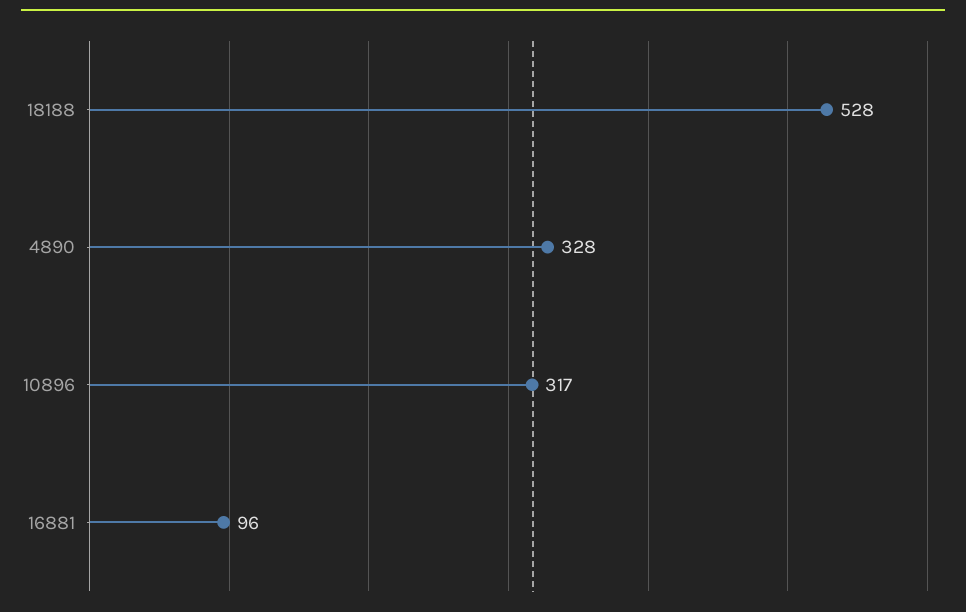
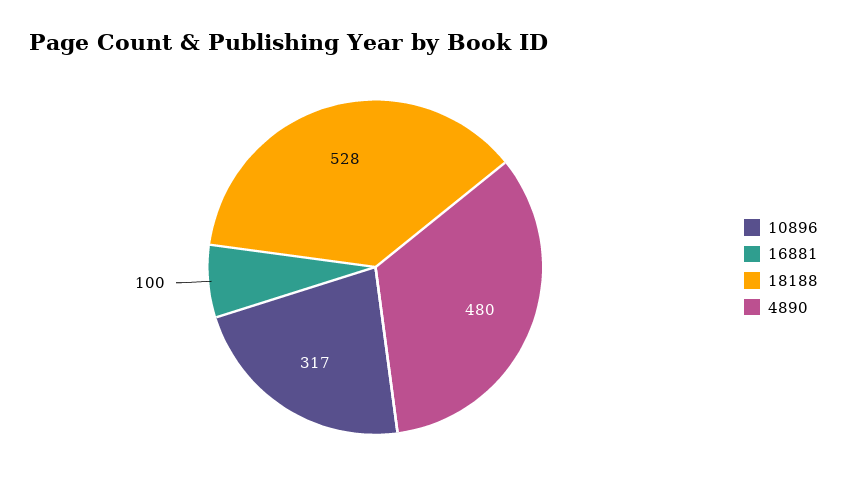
  {
    "18188": 528,
-   "4890": 328,
+   "4890": 480,
    "10896": 317,
-   "16881": 96
+   "16881": 100
  }

